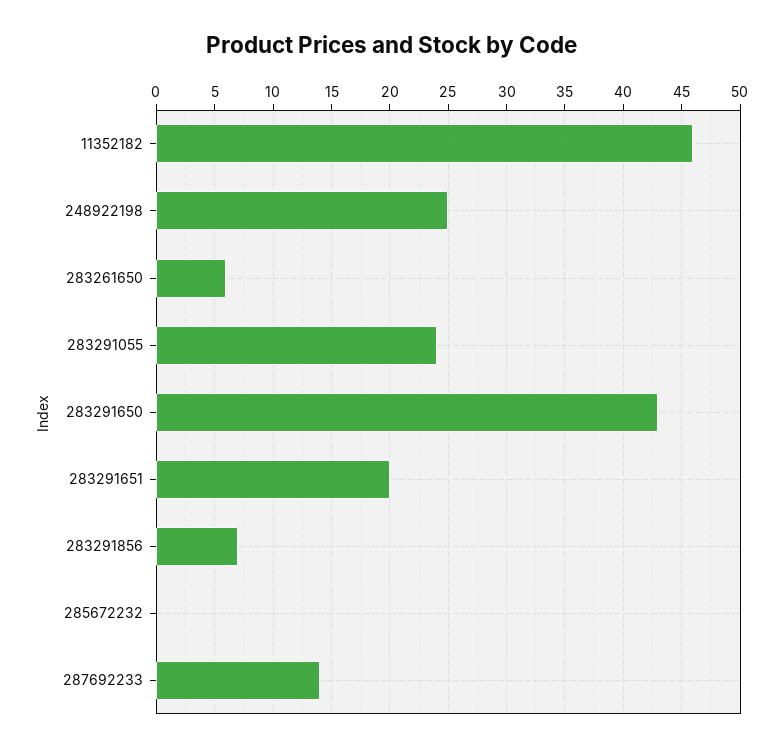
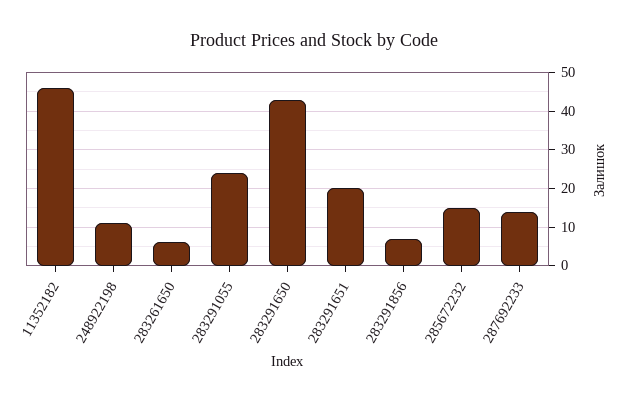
  {
    "11352182": 46,
-   "248922198": 25,
+   "248922198": 10,
    "283261650": 6,
    "283291055": 24,
    "283291650": 43,
    "283291651": 20,
    "283291856": 7,
-   "285672232": 0,
+   "285672232": 15,
    "287692233": 14
  }

